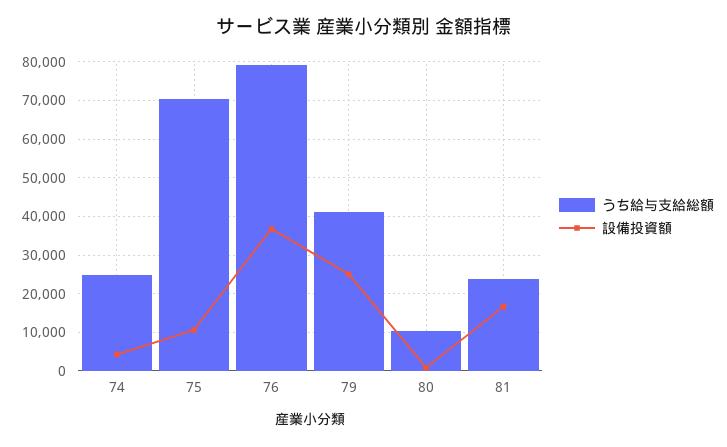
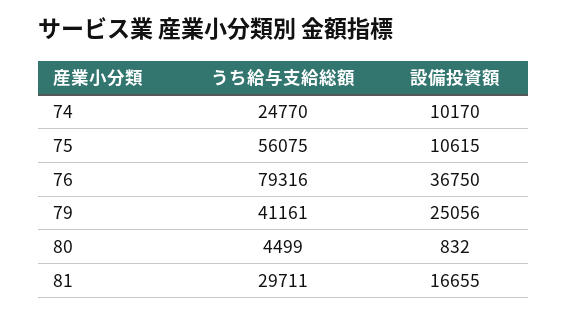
  {
    "うち給与支給総額": {
      "74": 24770,
-     "75": 70000,
+     "75": 56075,
      "76": 79316,
      "79": 41161,
-     "80": 10000,
+     "80": 4499,
-     "81": 24000
+     "81": 29711
    },
    "設備投資額": {
-     "74": 4000,
+     "74": 10170,
      "75": 10615,
      "76": 36750,
      "79": 25056,
      "80": 832,
      "81": 16655
    }
  }

